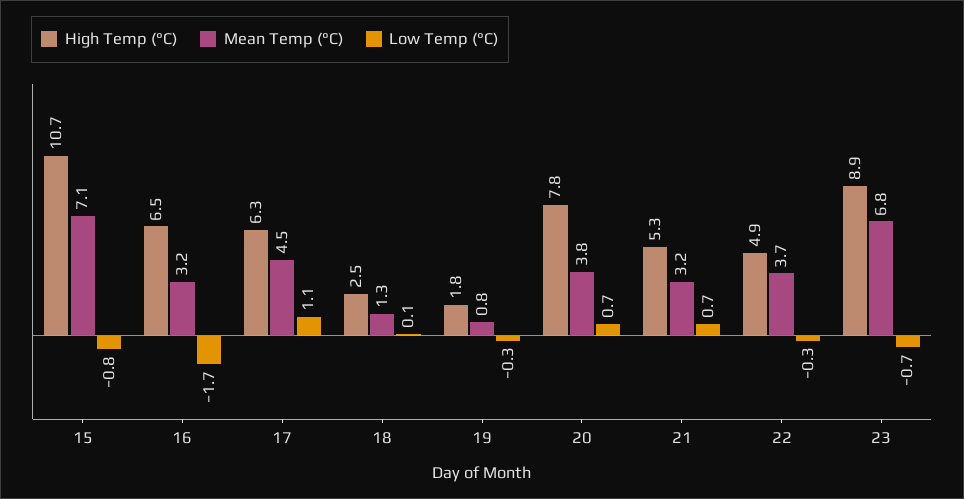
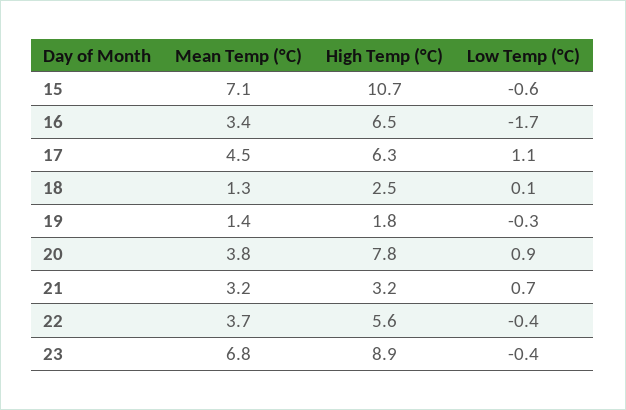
  {
    "High Temp (°C)": {
      "15": 10.7,
      "16": 6.5,
      "17": 6.3,
      "18": 2.5,
      "19": 1.8,
      "20": 7.8,
-     "21": 5.3,
+     "21": 3.2,
-     "22": 4.9,
+     "22": 5.6,
      "23": 8.9
    },
    "Mean Temp (°C)": {
      "15": 7.1,
-     "16": 3.2,
+     "16": 3.4,
      "17": 4.5,
      "18": 1.3,
-     "19": 0.8,
+     "19": 1.4,
      "20": 3.8,
      "21": 3.2,
      "22": 3.7,
      "23": 6.8
    },
    "Low Temp (°C)": {
-     "15": -0.8,
+     "15": -0.6,
      "16": -1.7,
      "17": 1.1,
      "18": 0.1,
      "19": -0.3,
-     "20": 0.7,
+     "20": 0.9,
      "21": 0.7,
-     "22": -0.3,
+     "22": -0.4,
-     "23": -0.7
+     "23": -0.4
    }
  }

